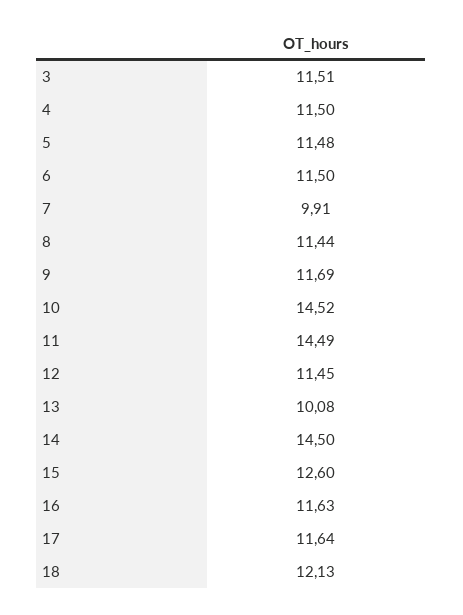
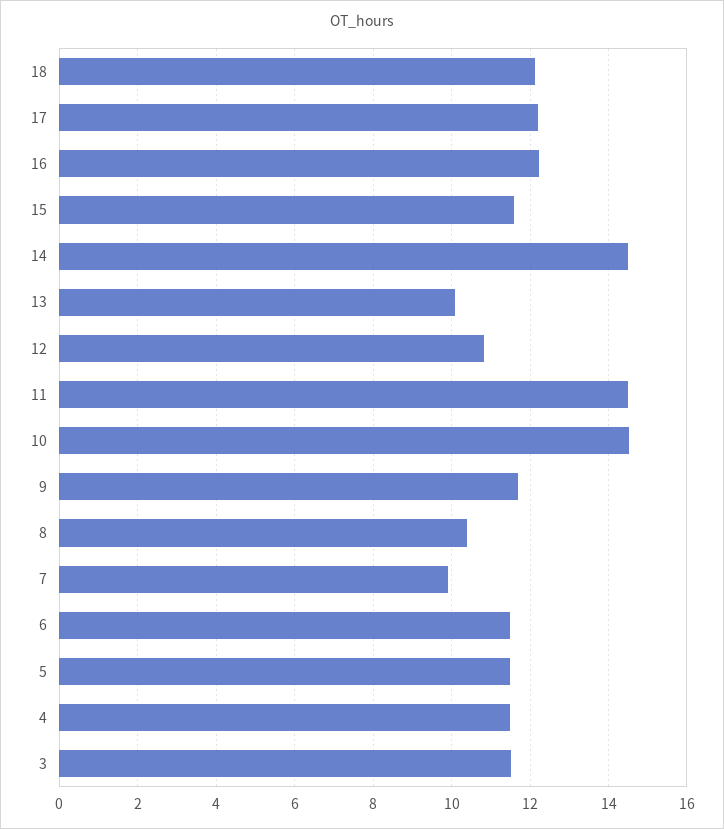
  {
    "3": 11.51,
    "4": 11.5,
    "5": 11.48,
    "6": 11.5,
    "7": 9.91,
-   "8": 11.44,
+   "8": 10.4,
    "9": 11.69,
    "10": 14.52,
    "11": 14.49,
-   "12": 11.45,
+   "12": 10.8,
    "13": 10.08,
    "14": 14.5,
-   "15": 12.6,
+   "15": 11.6,
-   "16": 11.63,
+   "16": 12.2,
-   "17": 11.64,
+   "17": 12.2,
    "18": 12.13
  }

